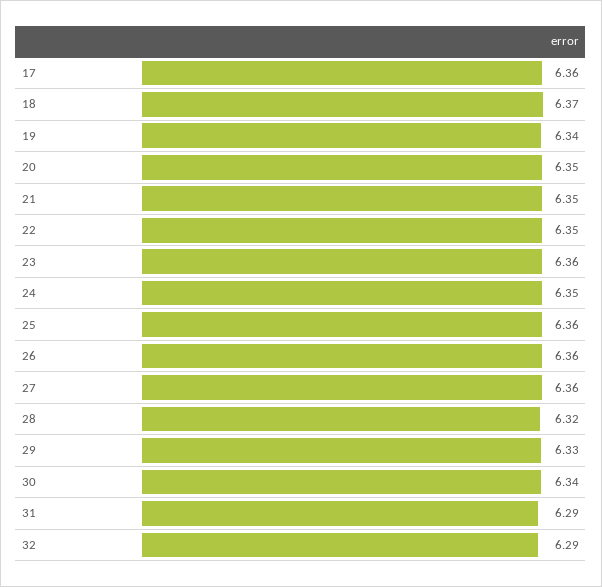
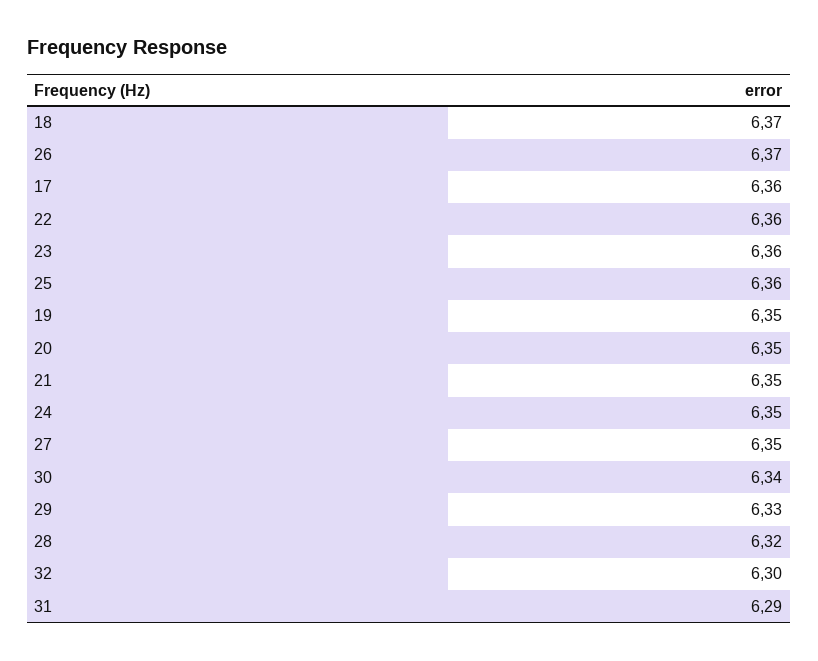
  {
    "17": 6.36,
    "18": 6.37,
-   "19": 6.34,
+   "19": 6.35,
    "20": 6.35,
    "21": 6.35,
-   "22": 6.35,
+   "22": 6.36,
    "23": 6.36,
    "24": 6.35,
    "25": 6.36,
-   "26": 6.36,
+   "26": 6.37,
-   "27": 6.36,
+   "27": 6.35,
    "28": 6.32,
    "29": 6.33,
    "30": 6.34,
    "31": 6.29,
-   "32": 6.29
+   "32": 6.3
  }

